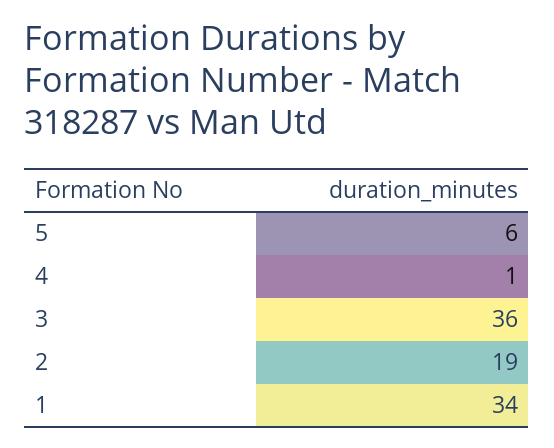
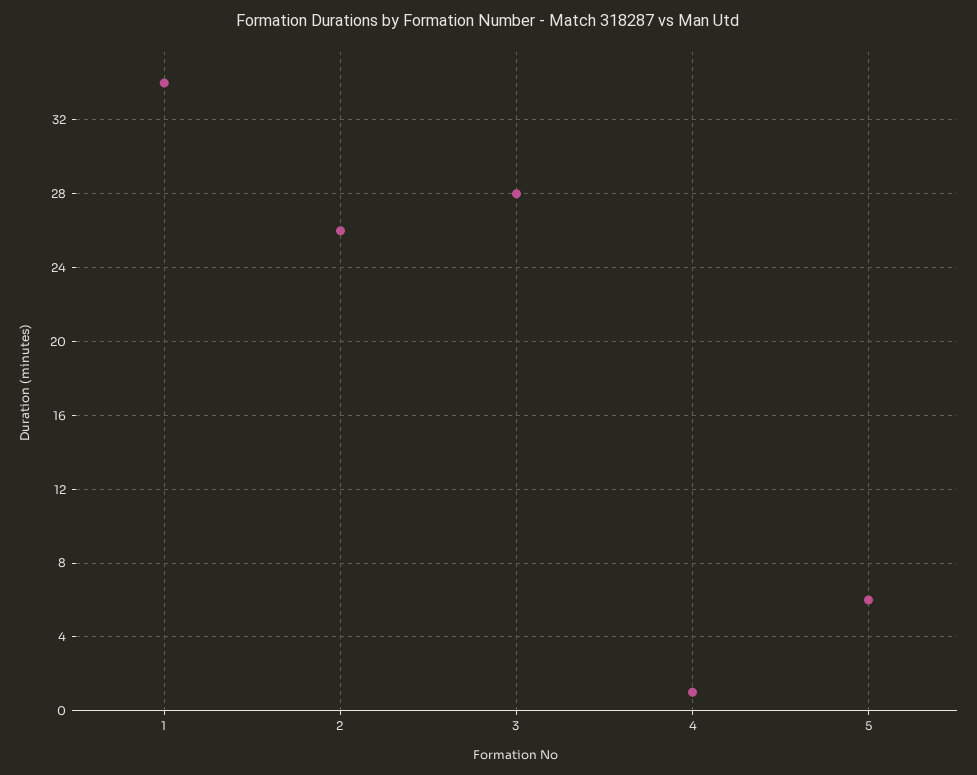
  {
    "5": 6,
    "4": 1,
-   "3": 36,
+   "3": 28,
-   "2": 19,
+   "2": 26,
    "1": 34
  }

